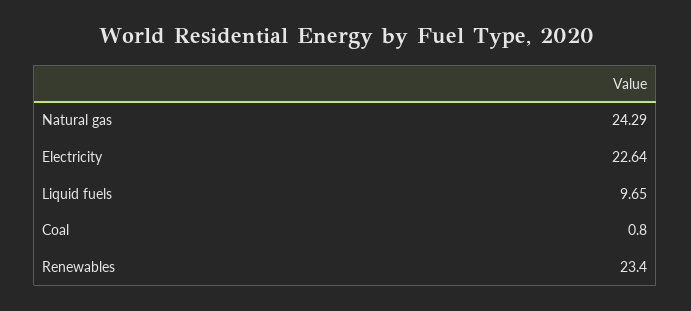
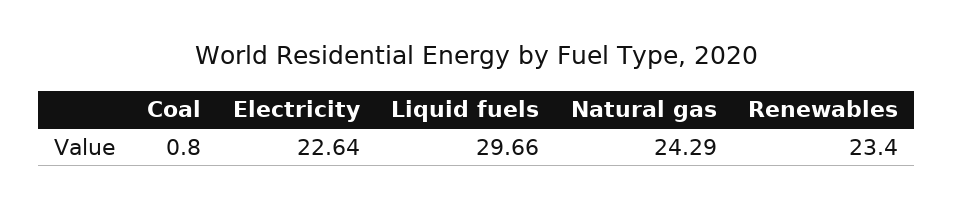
  {
    "Natural gas": 24.29,
    "Electricity": 22.64,
-   "Liquid fuels": 9.65,
+   "Liquid fuels": 29.66,
    "Coal": 0.8,
    "Renewables": 23.4
  }

